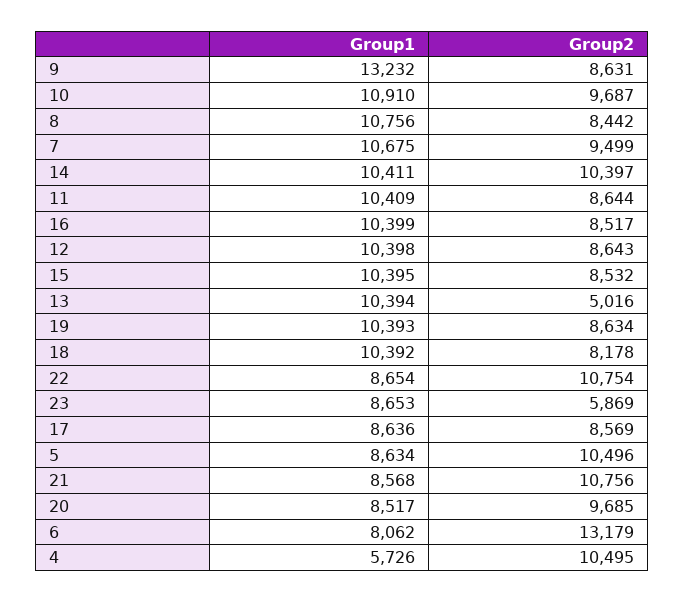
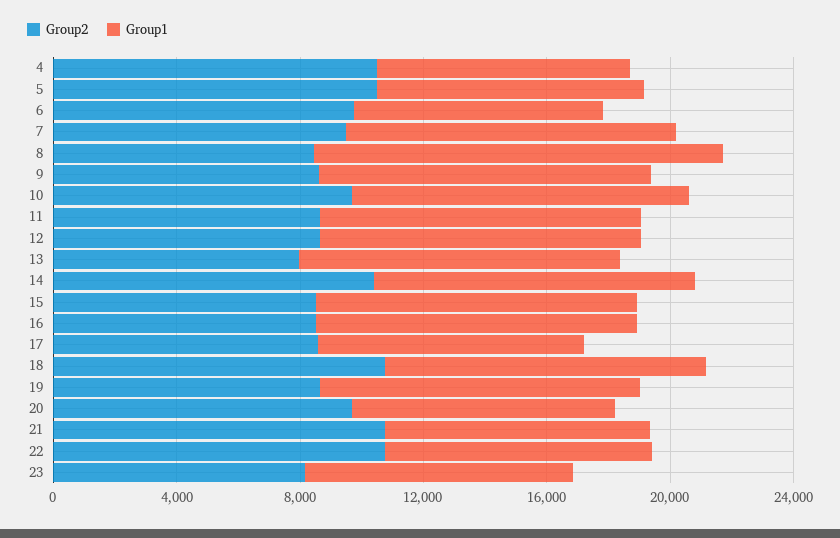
  {
    "Group1": {
-     "9": 13232,
+     "9": 11000,
      "10": 10910,
-     "8": 10756,
+     "8": 13000,
      "7": 10675,
      "14": 10411,
      "11": 10409,
      "16": 10399,
      "12": 10398,
      "15": 10395,
      "13": 10394,
      "19": 10393,
      "18": 10392,
      "22": 8654,
      "23": 8653,
      "17": 8636,
      "5": 8634,
      "21": 8568,
      "20": 8517,
      "6": 8062,
-     "4": 5726
+     "4": 8000
    },
    "Group2": {
      "9": 8631,
      "10": 9687,
      "8": 8442,
      "7": 9499,
      "14": 10397,
      "11": 8644,
      "16": 8517,
      "12": 8643,
      "15": 8532,
-     "13": 5016,
+     "13": 8000,
      "19": 8634,
-     "18": 8178,
+     "18": 11000,
      "22": 10754,
-     "23": 5869,
+     "23": 8000,
      "17": 8569,
      "5": 10496,
      "21": 10756,
      "20": 9685,
-     "6": 13179,
+     "6": 10000,
      "4": 10495
    }
  }

